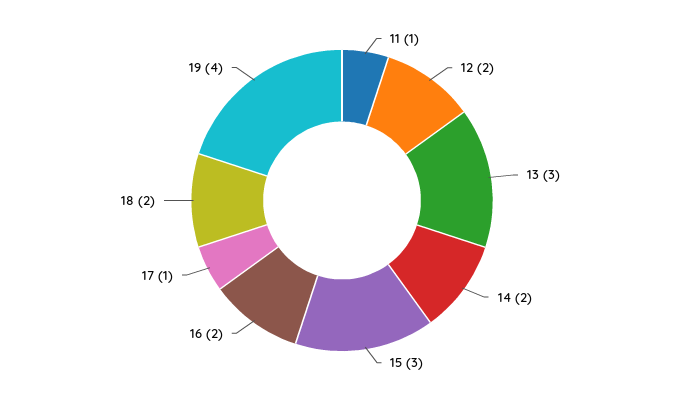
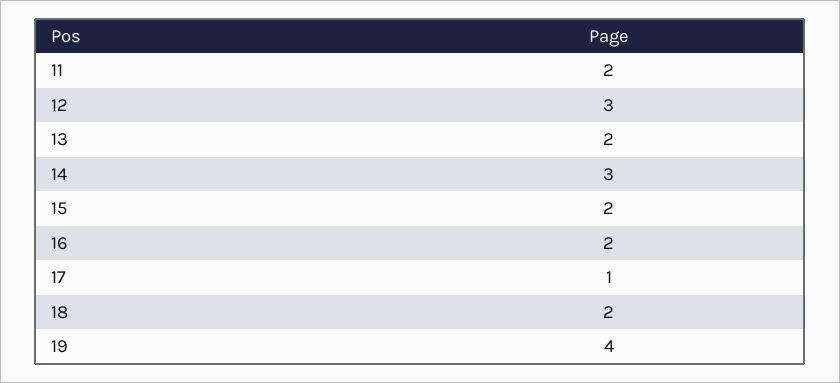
  {
-   "11": 1,
+   "11": 2,
-   "12": 2,
+   "12": 3,
-   "13": 3,
+   "13": 2,
-   "14": 2,
+   "14": 3,
-   "15": 3,
+   "15": 2,
    "16": 2,
    "17": 1,
    "18": 2,
    "19": 4
  }

